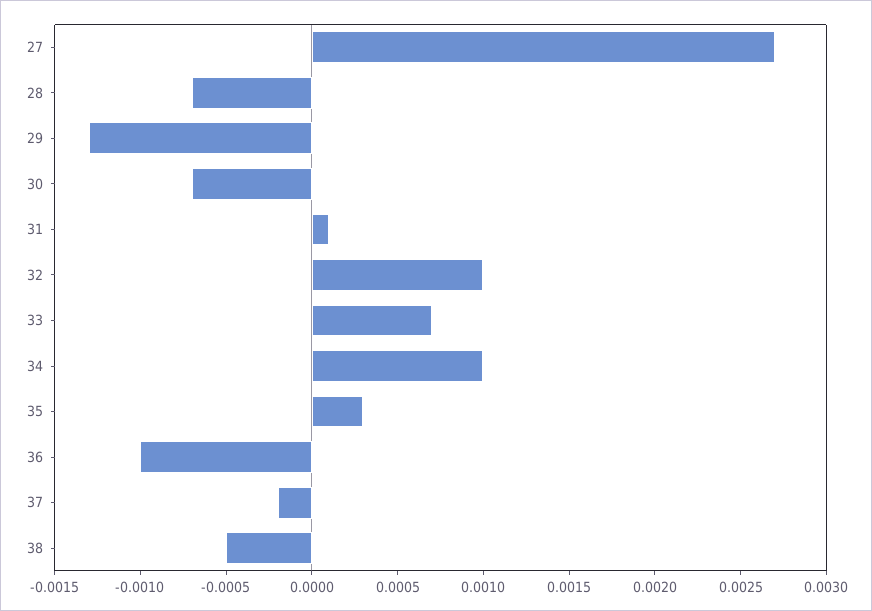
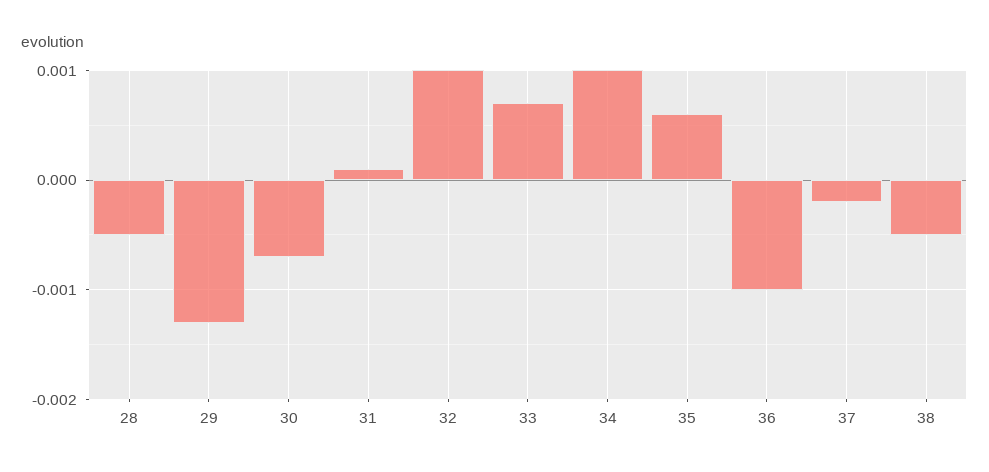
  {
-   "27": 0.0027,
-   "28": -0.0007,
+   "28": -0.0005,
    "29": -0.0013,
    "30": -0.0007,
    "31": 0.0001,
    "32": 0.001,
    "33": 0.0007,
    "34": 0.001,
-   "35": 0.0003,
+   "35": 0.0006,
    "36": -0.001,
    "37": -0.0002,
    "38": -0.0005
  }

